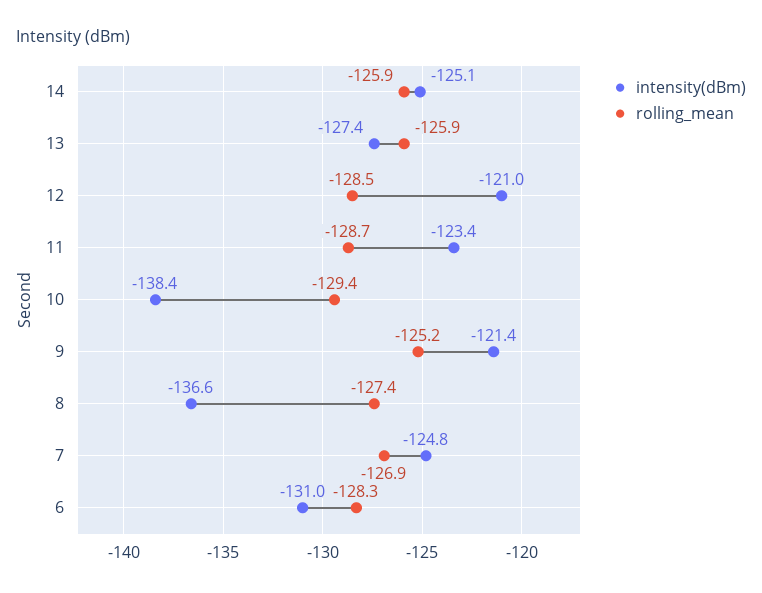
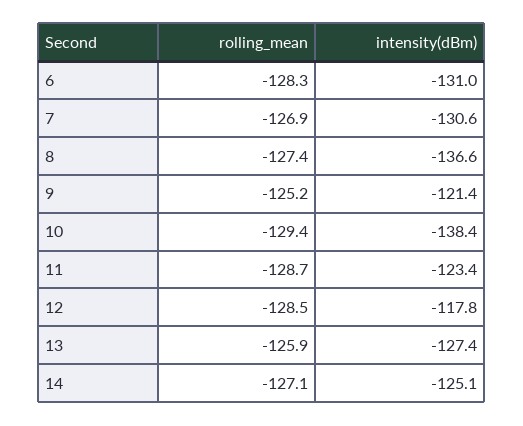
  {
    "intensity(dBm)": {
      "14": -125.1,
      "13": -127.4,
-     "12": -121,
+     "12": -117.8,
      "11": -123.4,
      "10": -138.4,
      "9": -121.4,
      "8": -136.6,
-     "7": -124.8,
+     "7": -130.6,
      "6": -131
    },
    "rolling_mean": {
-     "14": -125.9,
+     "14": -127.1,
      "13": -125.9,
      "12": -128.5,
      "11": -128.7,
      "10": -129.4,
      "9": -125.2,
      "8": -127.4,
      "7": -126.9,
      "6": -128.3
    }
  }

